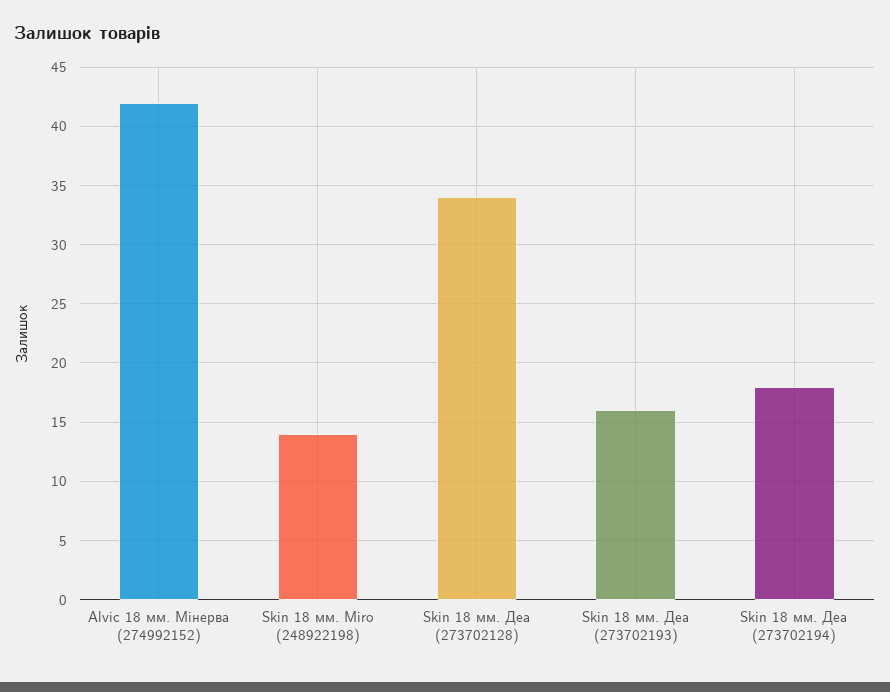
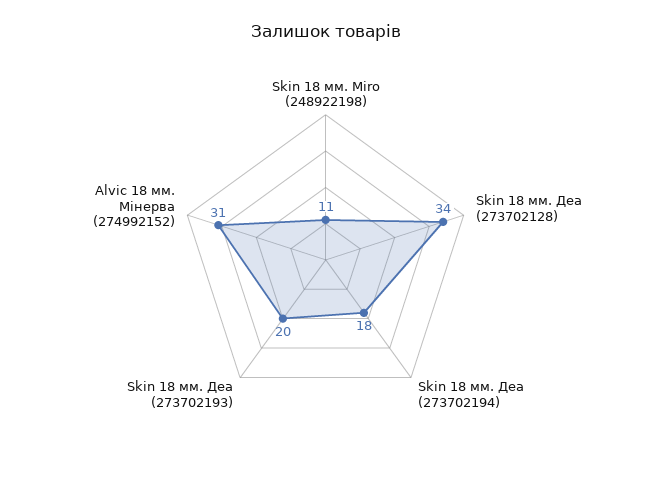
  {
-   "Alvic 18 мм. Мінерва (274992152)": 42,
+   "Alvic 18 мм. Мінерва (274992152)": 31,
-   "Skin 18 мм. Miro (248922198)": 14,
+   "Skin 18 мм. Miro (248922198)": 11,
    "Skin 18 мм. Деа (273702128)": 34,
-   "Skin 18 мм. Деа (273702193)": 16,
+   "Skin 18 мм. Деа (273702193)": 20,
    "Skin 18 мм. Деа (273702194)": 18
  }

